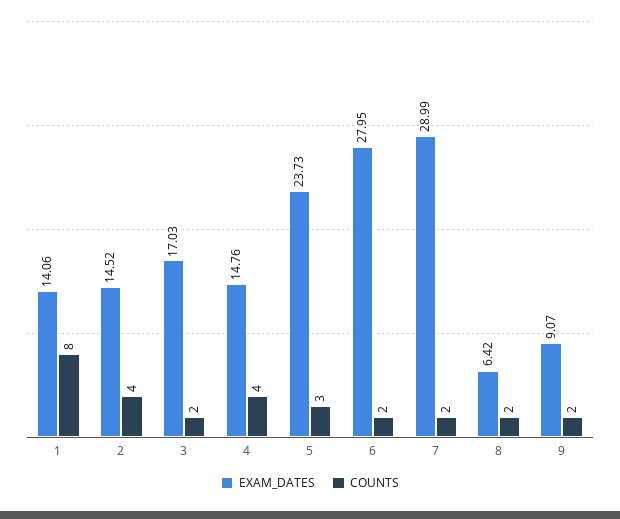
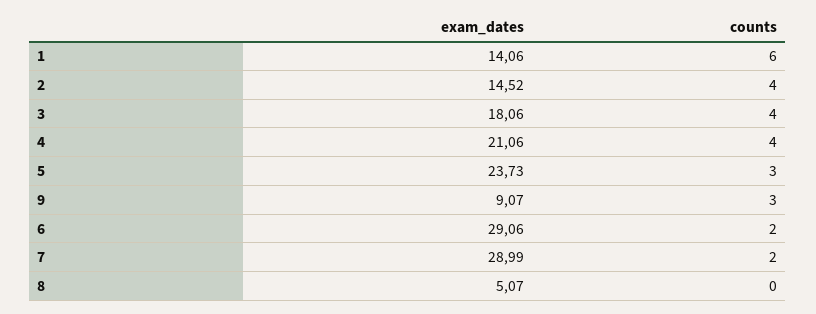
  {
    "EXAM_DATES": {
      "1": 14.06,
      "2": 14.52,
-     "3": 17.03,
+     "3": 18.06,
-     "4": 14.76,
+     "4": 21.06,
      "5": 23.73,
-     "6": 27.95,
+     "6": 29.06,
      "7": 28.99,
-     "8": 6.42,
+     "8": 5.07,
      "9": 9.07
    },
    "COUNTS": {
-     "1": 8,
+     "1": 6,
      "2": 4,
-     "3": 2,
+     "3": 4,
      "4": 4,
      "5": 3,
      "6": 2,
      "7": 2,
-     "8": 2,
+     "8": 0,
-     "9": 2
+     "9": 3
    }
  }

